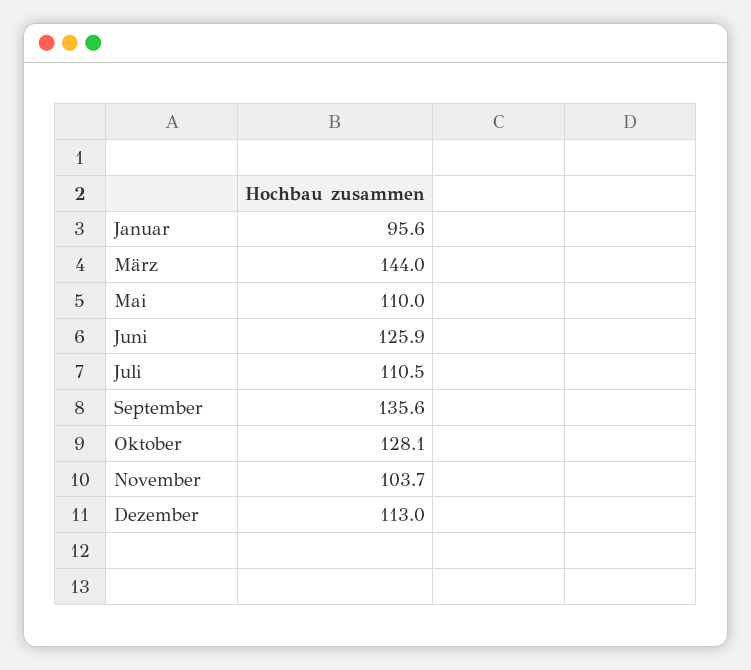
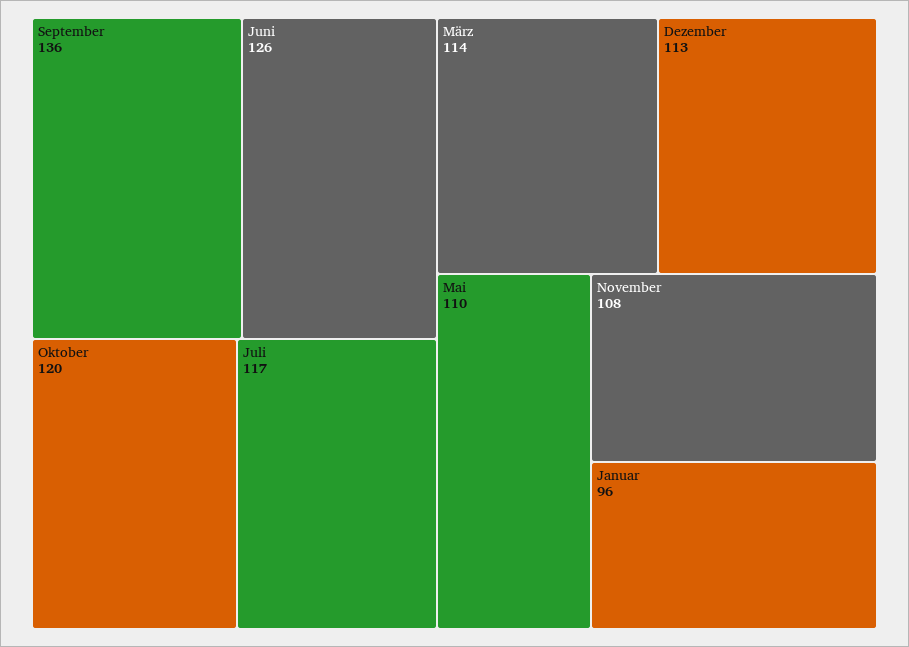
  {
    "Januar": 95.6,
-   "März": 144,
+   "März": 114,
    "Mai": 110,
    "Juni": 125.9,
-   "Juli": 110.5,
+   "Juli": 117,
    "September": 135.6,
-   "Oktober": 128.1,
+   "Oktober": 120,
-   "November": 103.7,
+   "November": 108,
    "Dezember": 113
  }

